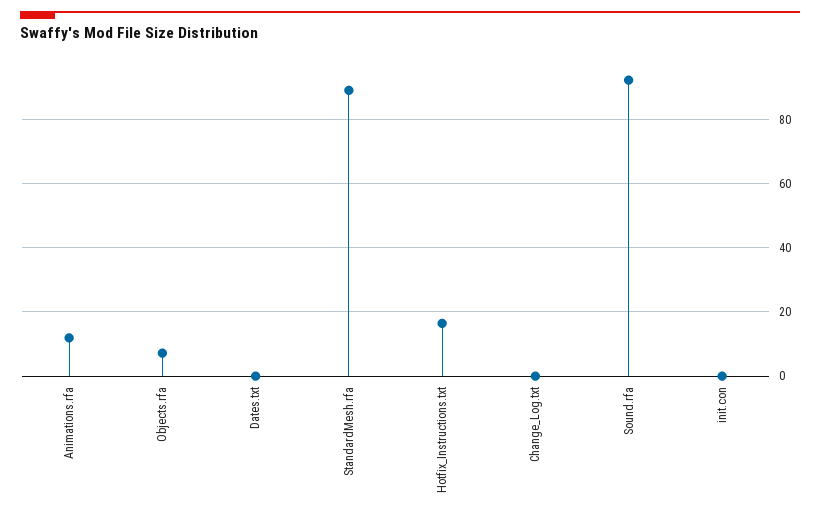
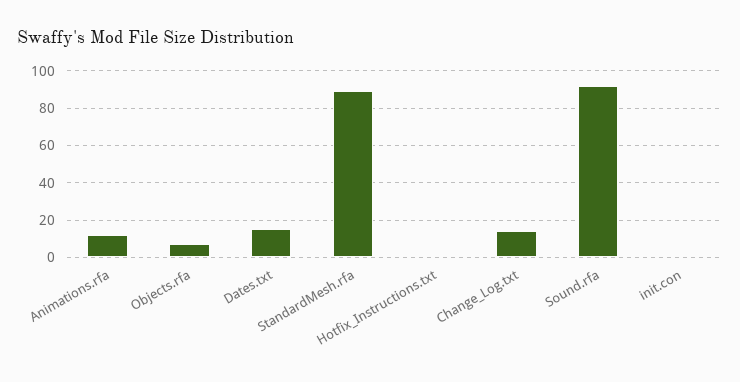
  {
    "Animations.rfa": 12,
    "Objects.rfa": 8,
-   "Dates.txt": 0,
+   "Dates.txt": 15,
    "StandardMesh.rfa": 90,
-   "Hotfix_Instructions.txt": 16,
+   "Hotfix_Instructions.txt": 0,
-   "Change_Log.txt": 0,
+   "Change_Log.txt": 15,
    "Sound.rfa": 92,
    "init.con": 0
  }

